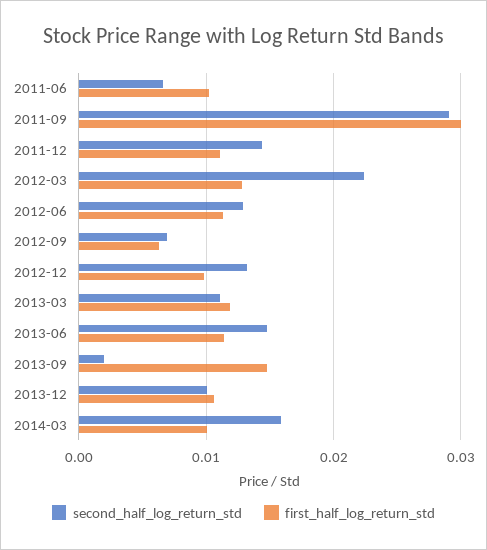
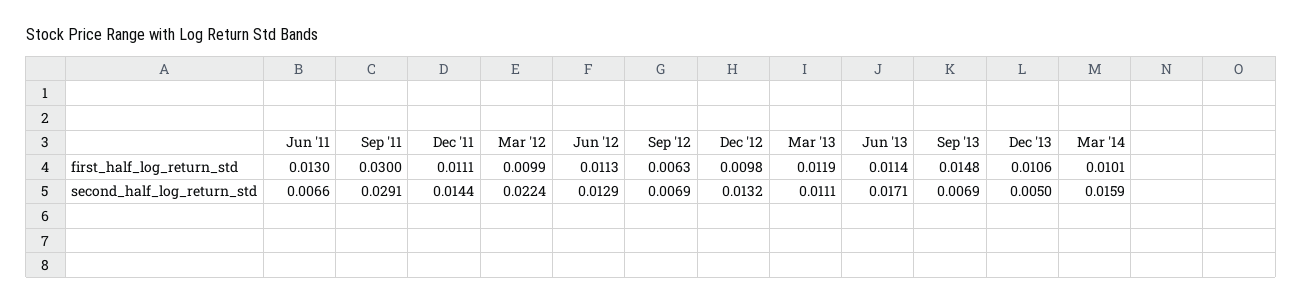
  {
    "second_half_log_return_std": {
      "2011-06": 0.0066,
      "2011-09": 0.0291,
      "2011-12": 0.0144,
      "2012-03": 0.0224,
      "2012-06": 0.0129,
      "2012-09": 0.0069,
      "2012-12": 0.0132,
      "2013-03": 0.0111,
-     "2013-06": 0.015,
+     "2013-06": 0.0171,
-     "2013-09": 0.002,
+     "2013-09": 0.0069,
-     "2013-12": 0.01,
+     "2013-12": 0.005,
      "2014-03": 0.0159
    },
    "first_half_log_return_std": {
-     "2011-06": 0.01,
+     "2011-06": 0.013,
      "2011-09": 0.03,
      "2011-12": 0.0111,
-     "2012-03": 0.013,
+     "2012-03": 0.0099,
      "2012-06": 0.0113,
      "2012-09": 0.0063,
      "2012-12": 0.0098,
      "2013-03": 0.0119,
      "2013-06": 0.0114,
      "2013-09": 0.0148,
      "2013-12": 0.0106,
      "2014-03": 0.0101
    }
  }

